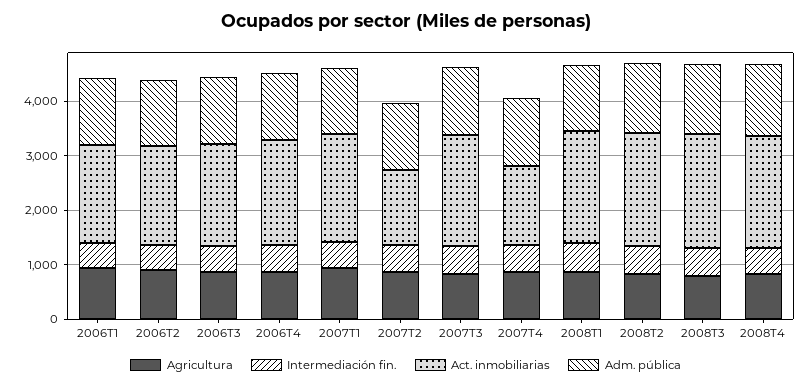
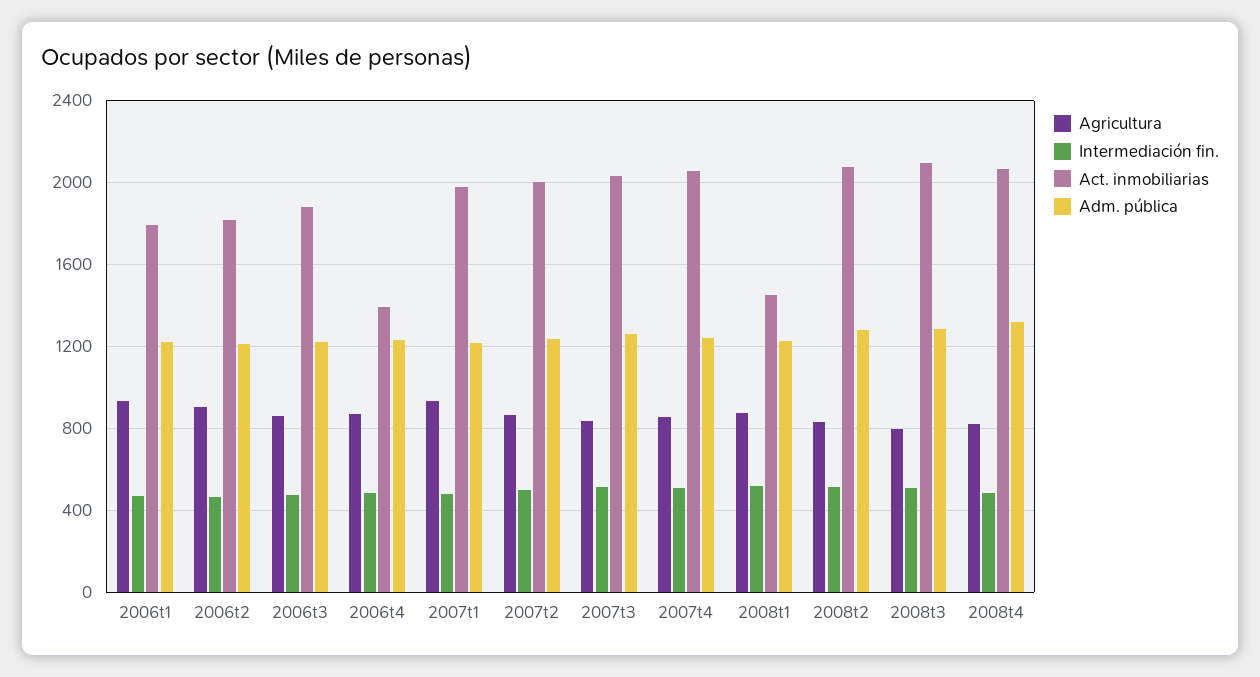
  {
    "Agricultura": {
      "2006T1": 950,
      "2006T2": 900,
      "2006T3": 850,
      "2006T4": 850,
      "2007T1": 950,
      "2007T2": 850,
      "2007T3": 850,
      "2007T4": 850,
      "2008T1": 850,
      "2008T2": 850,
      "2008T3": 800,
      "2008T4": 800
    },
    "Intermediación fin.": {
      "2006T1": 450,
      "2006T2": 450,
      "2006T3": 500,
      "2006T4": 500,
      "2007T1": 500,
      "2007T2": 500,
      "2007T3": 500,
      "2007T4": 500,
      "2008T1": 500,
      "2008T2": 500,
      "2008T3": 500,
      "2008T4": 500
    },
    "Act. inmobiliarias": {
      "2006T1": 1800,
      "2006T2": 1800,
      "2006T3": 1900,
-     "2006T4": 2000,
+     "2006T4": 1400,
      "2007T1": 2000,
-     "2007T2": 1400,
+     "2007T2": 2000,
      "2007T3": 2050,
-     "2007T4": 1400,
+     "2007T4": 2050,
-     "2008T1": 2000,
+     "2008T1": 1450,
      "2008T2": 2100,
      "2008T3": 2100,
      "2008T4": 2050
    },
    "Adm. pública": {
      "2006T1": 1200,
      "2006T2": 1200,
      "2006T3": 1200,
      "2006T4": 1250,
      "2007T1": 1200,
      "2007T2": 1250,
      "2007T3": 1250,
      "2007T4": 1250,
      "2008T1": 1250,
      "2008T2": 1300,
      "2008T3": 1300,
      "2008T4": 1300
    }
  }

